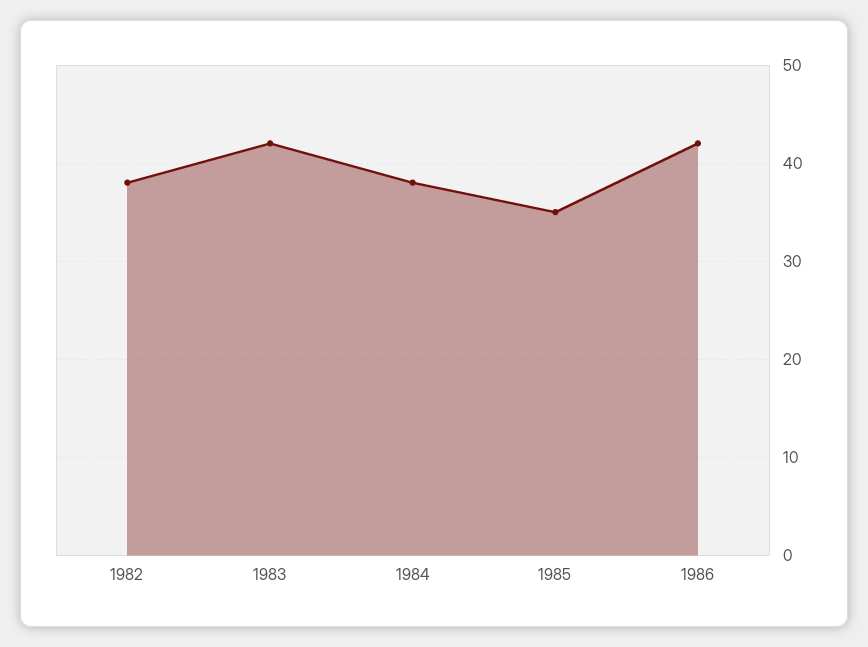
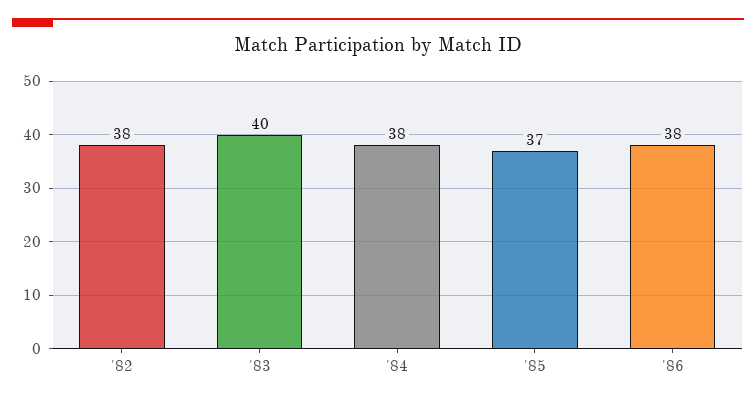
  {
    "1982": 38,
-   "1983": 42,
+   "1983": 40,
    "1984": 38,
-   "1985": 35,
+   "1985": 37,
-   "1986": 42
+   "1986": 38
  }

